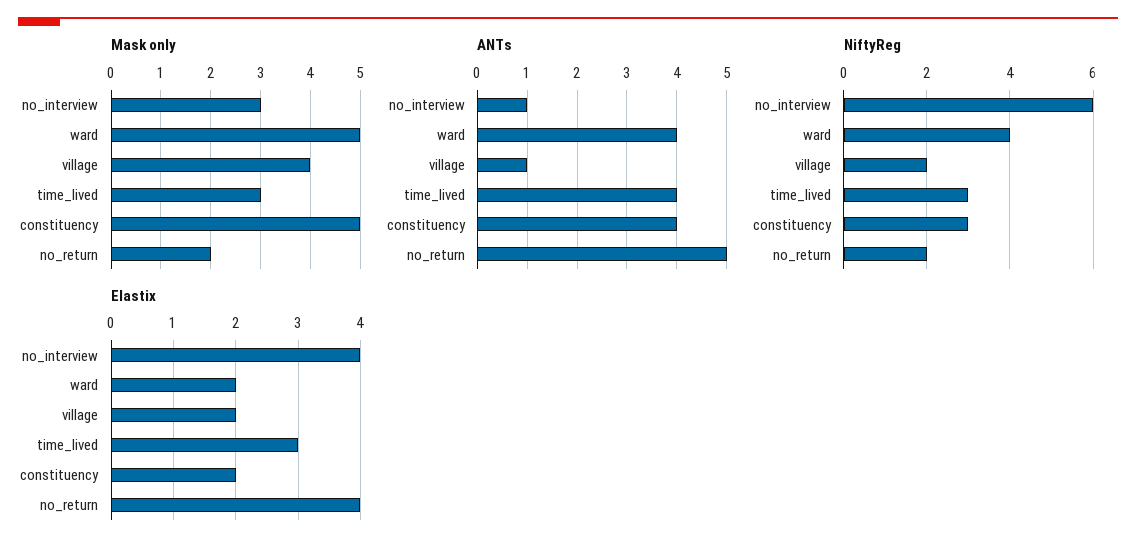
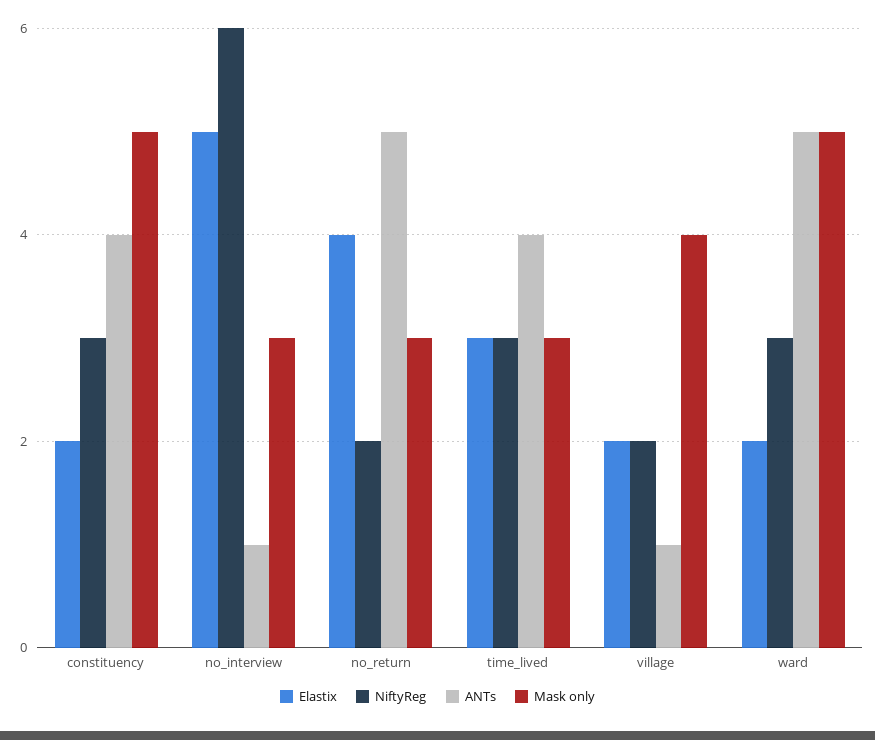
  {
    "Mask only": {
      "no_interview": 3,
      "ward": 5,
      "village": 4,
      "time_lived": 3,
      "constituency": 5,
-     "no_return": 2
+     "no_return": 3
    },
    "ANTs": {
      "no_interview": 1,
-     "ward": 4,
+     "ward": 5,
      "village": 1,
      "time_lived": 4,
      "constituency": 4,
      "no_return": 5
    },
    "NiftyReg": {
      "no_interview": 6,
-     "ward": 4,
+     "ward": 3,
      "village": 2,
      "time_lived": 3,
      "constituency": 3,
      "no_return": 2
    },
    "Elastix": {
-     "no_interview": 4,
+     "no_interview": 5,
      "ward": 2,
      "village": 2,
      "time_lived": 3,
      "constituency": 2,
      "no_return": 4
    }
  }

